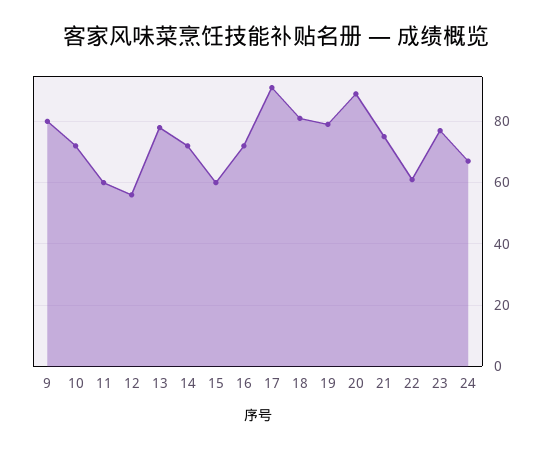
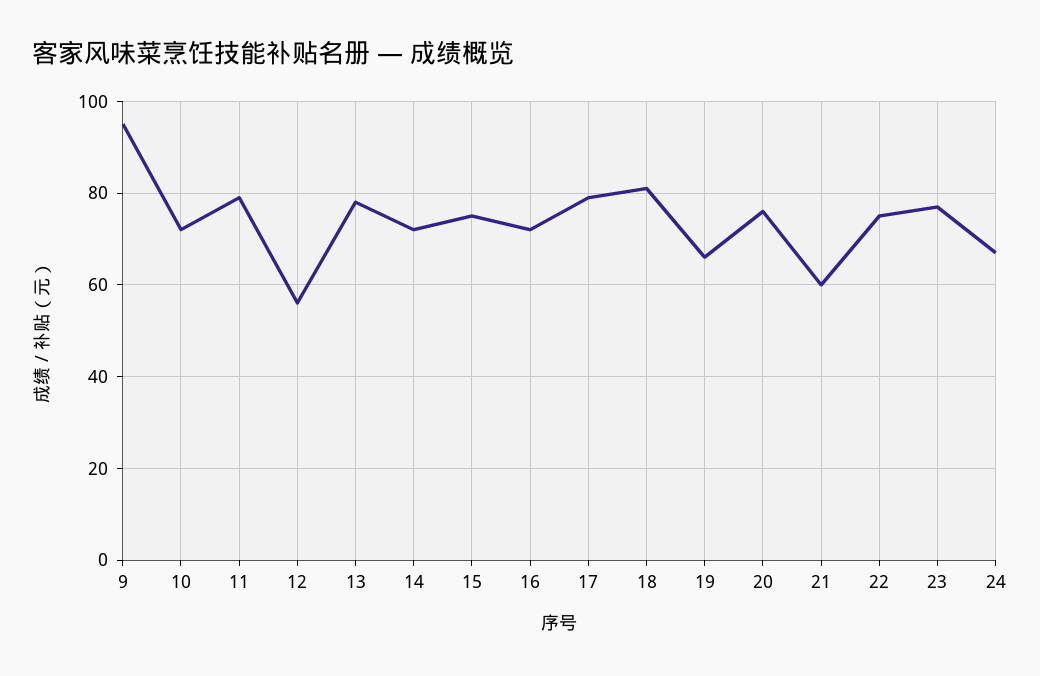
  {
-   "9": 80,
+   "9": 95,
    "10": 70,
-   "11": 60,
+   "11": 80,
    "12": 55,
    "13": 80,
    "14": 70,
-   "15": 60,
+   "15": 75,
    "16": 70,
-   "17": 90,
+   "17": 80,
    "18": 80,
-   "19": 80,
+   "19": 65,
-   "20": 90,
+   "20": 75,
-   "21": 75,
+   "21": 60,
-   "22": 60,
+   "22": 75,
    "23": 75,
    "24": 65
  }

